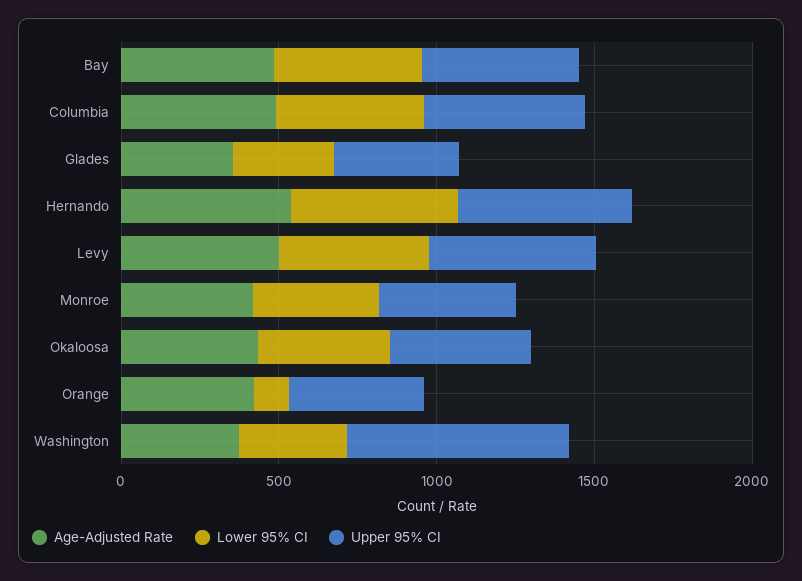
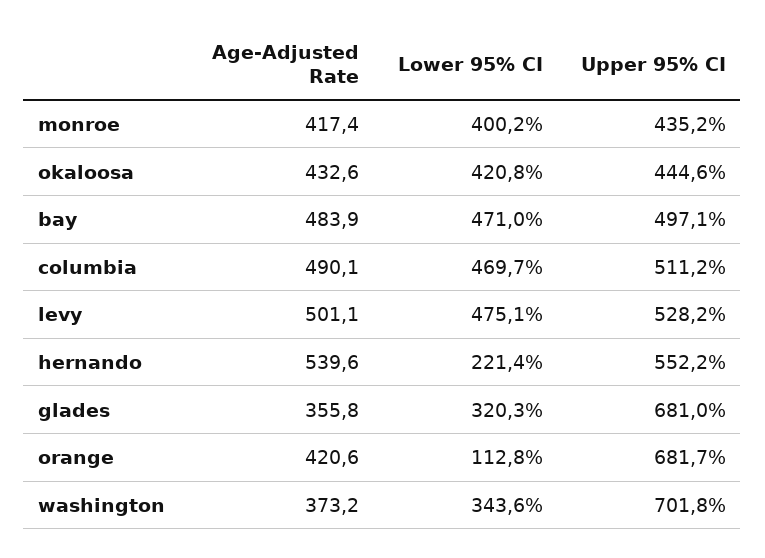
  {
    "Age-Adjusted Rate": {
      "Bay": 483.9,
      "Columbia": 490.1,
      "Glades": 355.8,
      "Hernando": 539.6,
      "Levy": 501.1,
      "Monroe": 417.4,
      "Okaloosa": 432.6,
      "Orange": 420.6,
      "Washington": 373.2
    },
    "Lower 95% CI": {
      "Bay": 471,
      "Columbia": 469.7,
      "Glades": 320.3,
-     "Hernando": 500,
+     "Hernando": 221.4,
      "Levy": 475.1,
      "Monroe": 400.2,
      "Okaloosa": 420.8,
      "Orange": 112.8,
      "Washington": 343.6
    },
    "Upper 95% CI": {
      "Bay": 497.1,
      "Columbia": 511.2,
-     "Glades": 400,
+     "Glades": 681,
      "Hernando": 552.2,
      "Levy": 528.2,
      "Monroe": 435.2,
      "Okaloosa": 444.6,
-     "Orange": 400,
+     "Orange": 681.7,
      "Washington": 701.8
    }
  }

